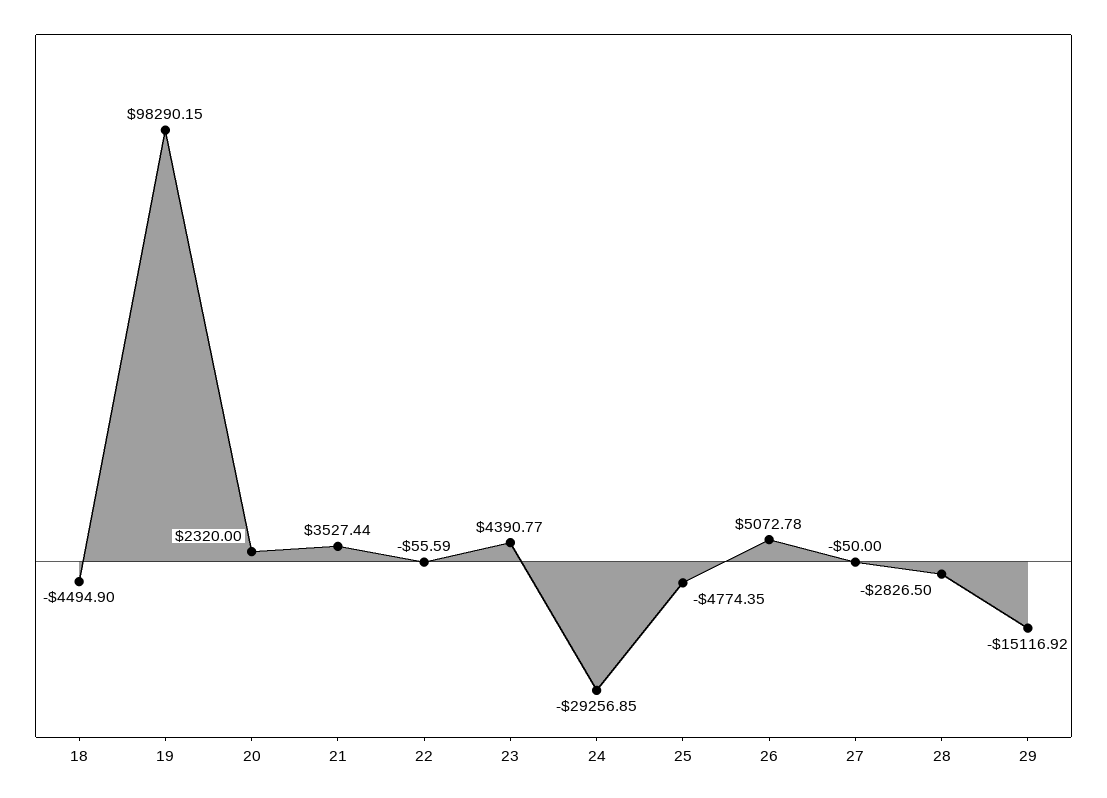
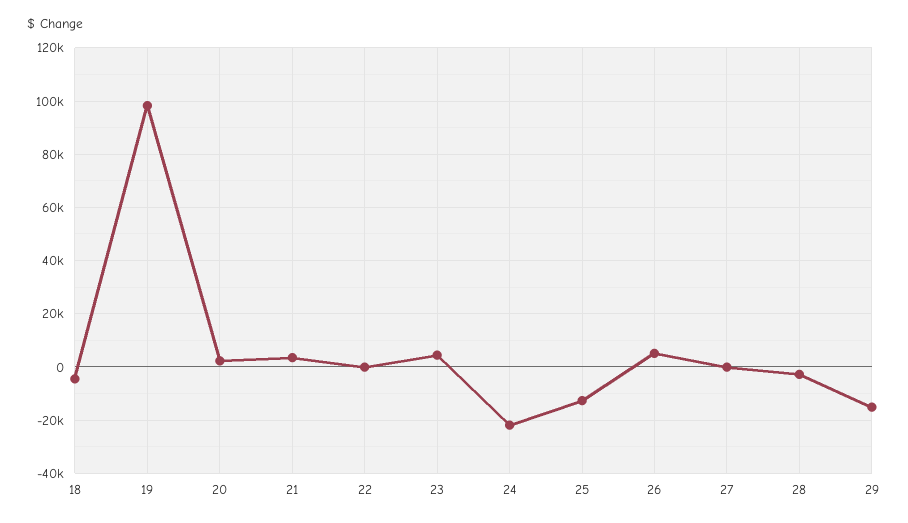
  {
    "18": -4494.9,
    "19": 98290.15,
    "20": 2320,
    "21": 3527.44,
    "22": -55.59,
    "23": 4390.77,
-   "24": -29256.85,
+   "24": -22500,
-   "25": -4774.35,
+   "25": -12500,
    "26": 5072.78,
    "27": -50,
    "28": -2826.5,
    "29": -15116.92
  }

